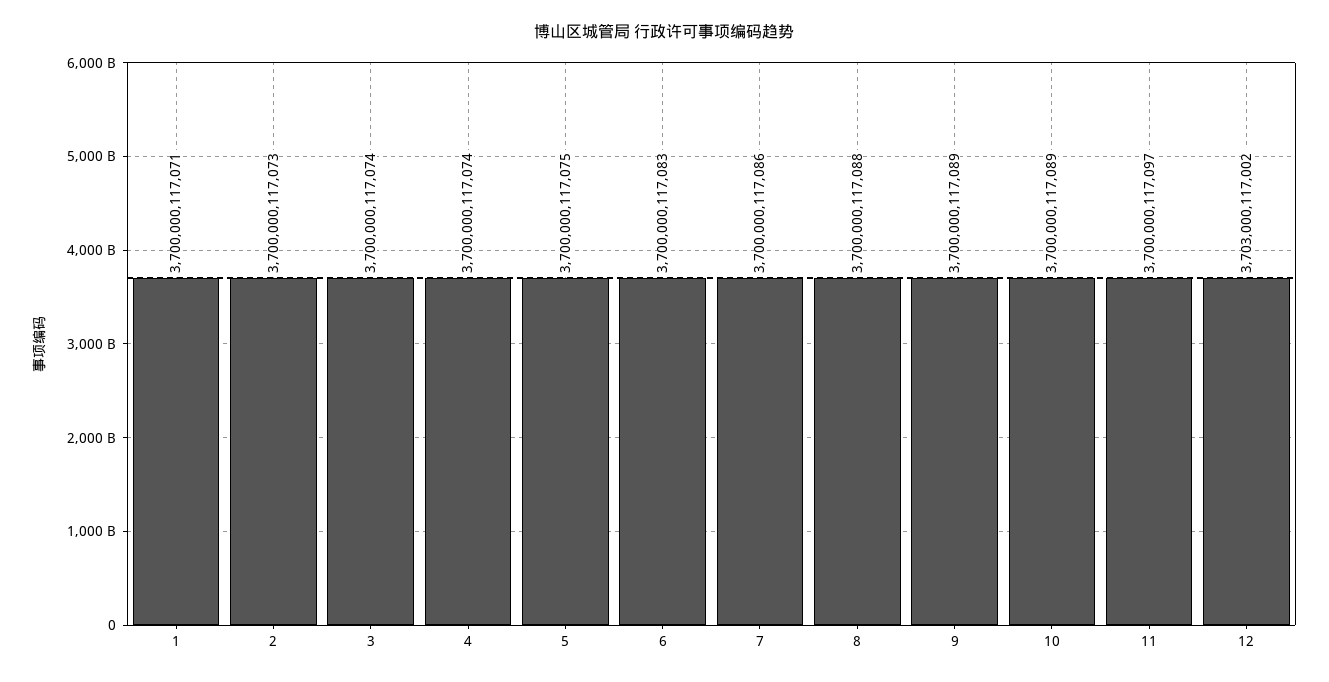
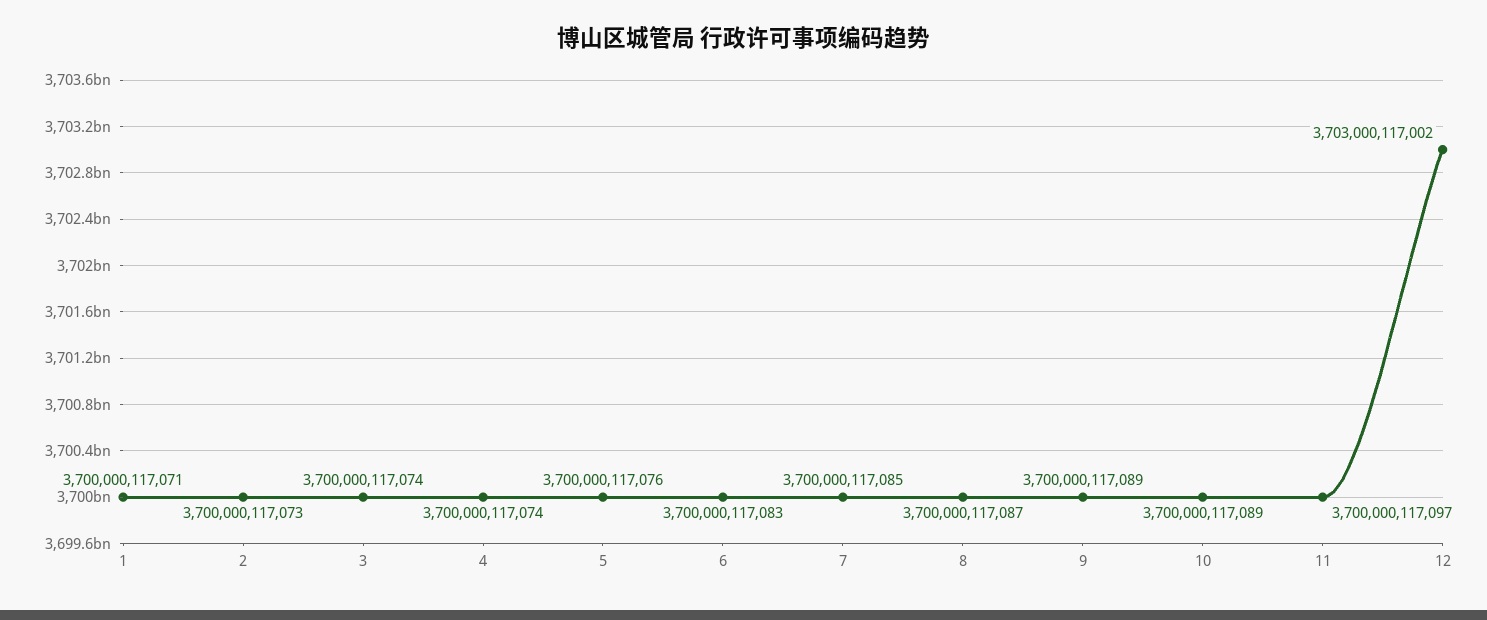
  {
    "1": 3700000117071,
    "2": 3700000117073,
    "3": 3700000117074,
    "4": 3700000117074,
-   "5": 3700000117075,
+   "5": 3700000117076,
    "6": 3700000117083,
-   "7": 3700000117086,
+   "7": 3700000117085,
-   "8": 3700000117088,
+   "8": 3700000117087,
    "9": 3700000117089,
    "10": 3700000117089,
    "11": 3700000117097,
    "12": 3703000117002
  }

